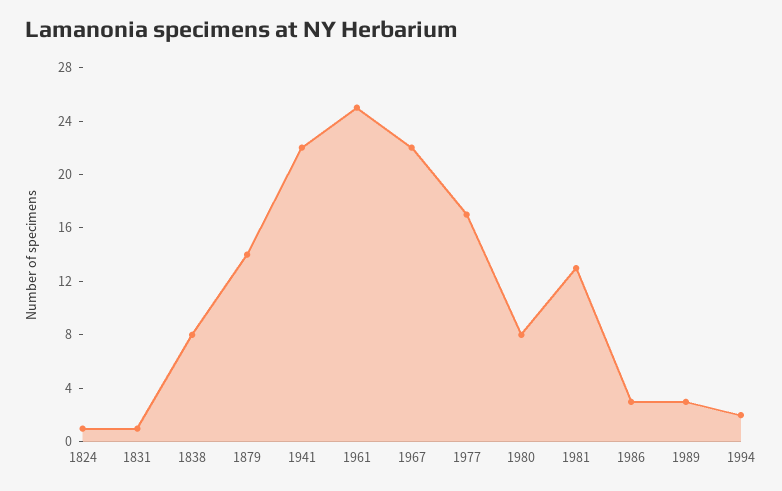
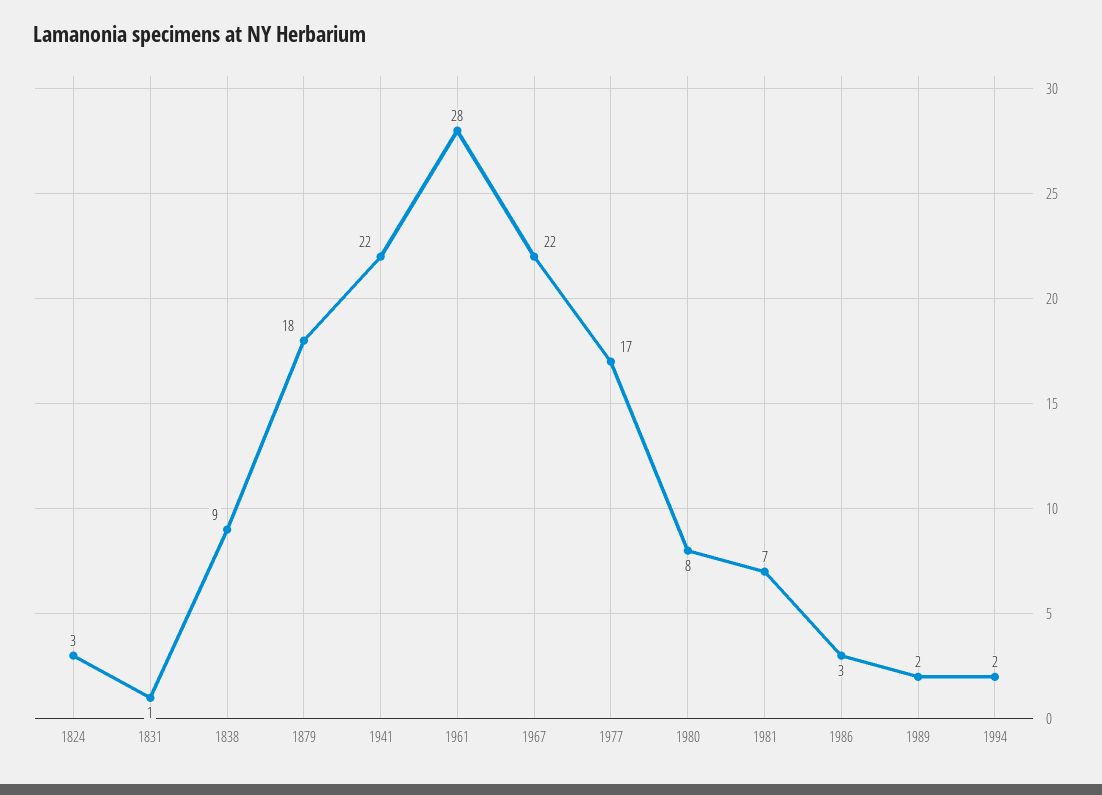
  {
-   "1824": 1,
+   "1824": 3,
    "1831": 1,
-   "1838": 8,
+   "1838": 9,
-   "1879": 14,
+   "1879": 18,
    "1941": 22,
-   "1961": 25,
+   "1961": 28,
    "1967": 22,
    "1977": 17,
    "1980": 8,
-   "1981": 13,
+   "1981": 7,
    "1986": 3,
-   "1989": 3,
+   "1989": 2,
    "1994": 2
  }

